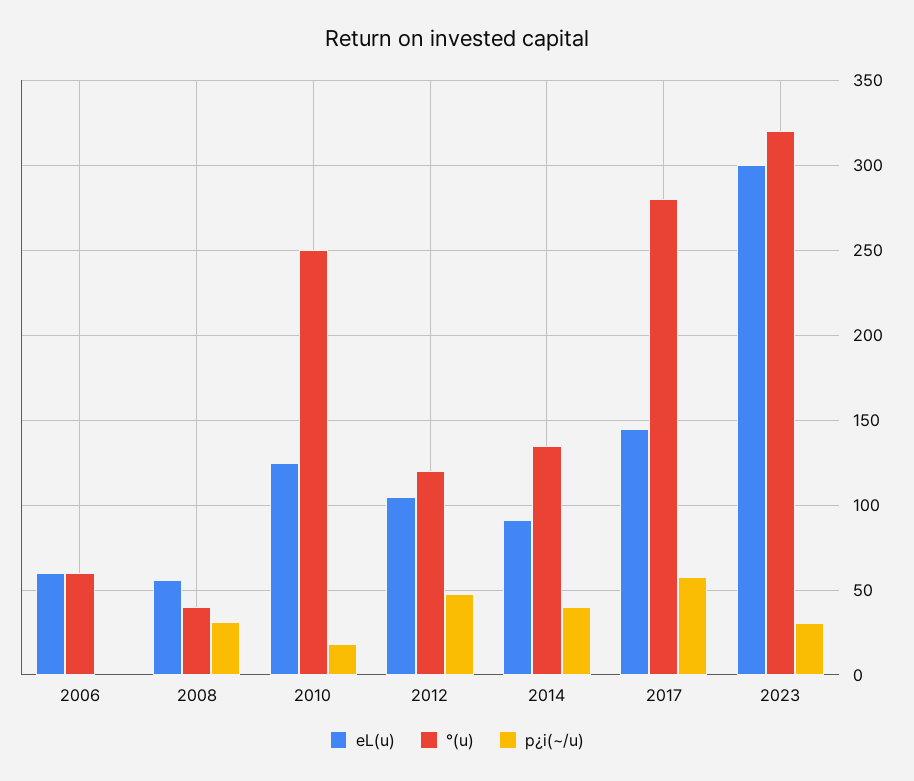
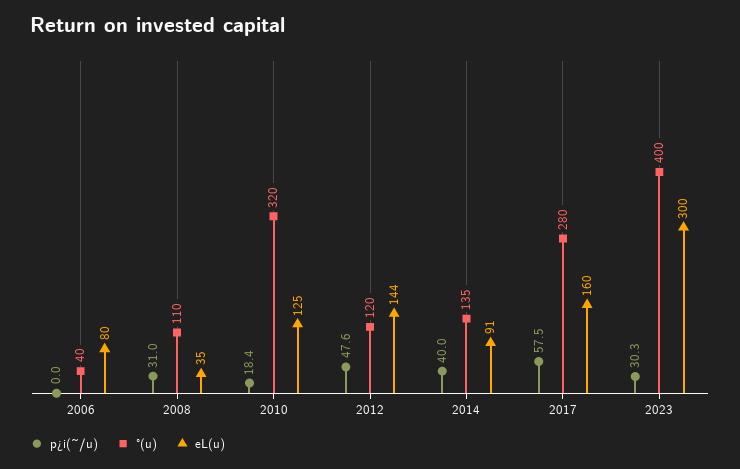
  {
    "eL(u)": {
-     "2006": 60,
+     "2006": 80,
-     "2008": 55,
+     "2008": 35,
      "2010": 125,
-     "2012": 105,
+     "2012": 144,
      "2014": 91,
-     "2017": 145,
+     "2017": 160,
      "2023": 300
    },
    "°(u)": {
-     "2006": 60,
+     "2006": 40,
-     "2008": 40,
+     "2008": 110,
-     "2010": 250,
+     "2010": 320,
      "2012": 120,
      "2014": 135,
      "2017": 280,
-     "2023": 320
+     "2023": 400
    },
    "p¿i(~/u)": {
      "2006": 0,
      "2008": 31,
      "2010": 18.4,
      "2012": 47.6,
      "2014": 40,
      "2017": 57.5,
      "2023": 30.3
    }
  }

